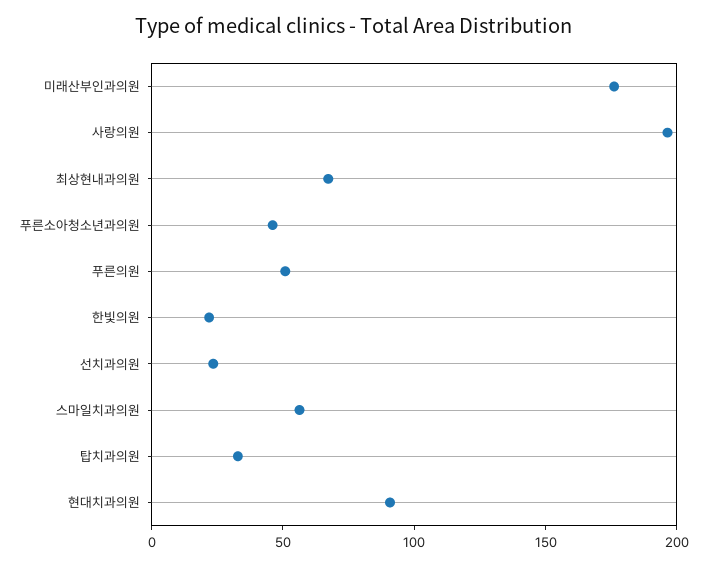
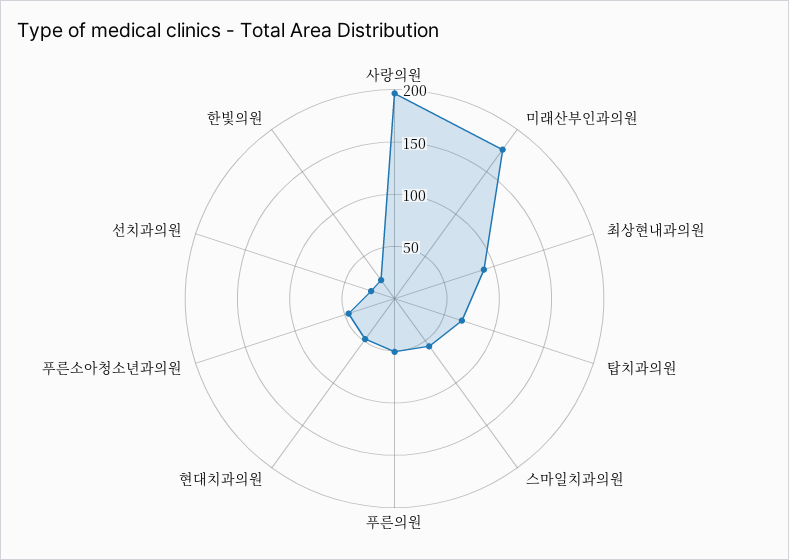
  {
    "미래산부인과의원": 180,
    "사랑의원": 200,
-   "최상현내과의원": 70,
+   "최상현내과의원": 90,
    "푸른소아청소년과의원": 50,
    "푸른의원": 50,
    "한빛의원": 20,
    "선치과의원": 20,
    "스마일치과의원": 60,
-   "탑치과의원": 30,
+   "탑치과의원": 70,
-   "현대치과의원": 90
+   "현대치과의원": 50
  }

